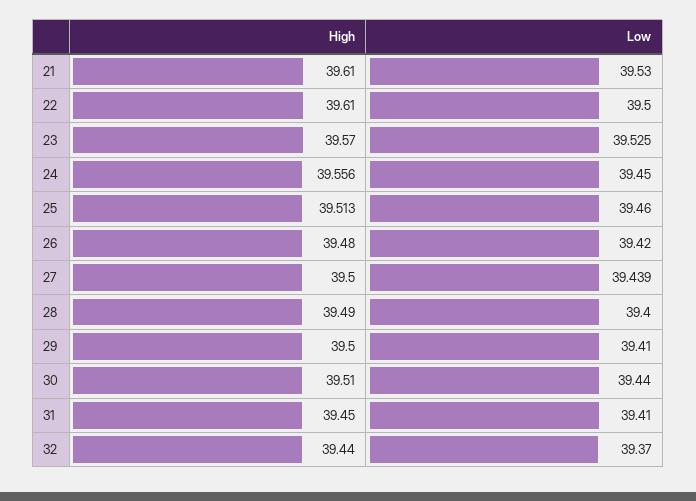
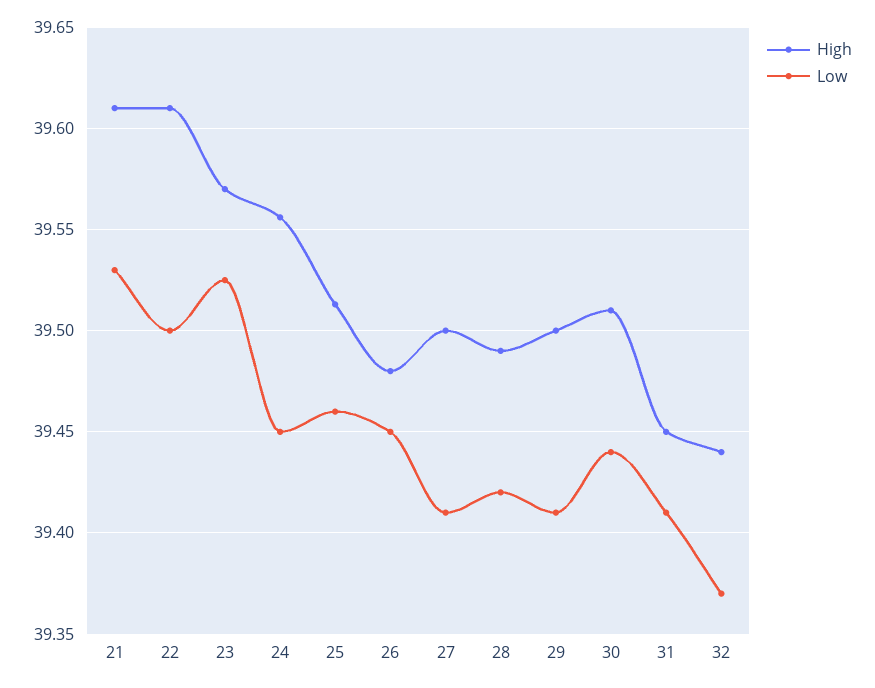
  {
    "High": {
      "21": 39.61,
      "22": 39.61,
      "23": 39.57,
      "24": 39.556,
      "25": 39.513,
      "26": 39.48,
      "27": 39.5,
      "28": 39.49,
      "29": 39.5,
      "30": 39.51,
      "31": 39.45,
      "32": 39.44
    },
    "Low": {
      "21": 39.53,
      "22": 39.5,
      "23": 39.525,
      "24": 39.45,
      "25": 39.46,
-     "26": 39.42,
+     "26": 39.45,
-     "27": 39.439,
+     "27": 39.41,
-     "28": 39.4,
+     "28": 39.42,
      "29": 39.41,
      "30": 39.44,
      "31": 39.41,
      "32": 39.37
    }
  }

